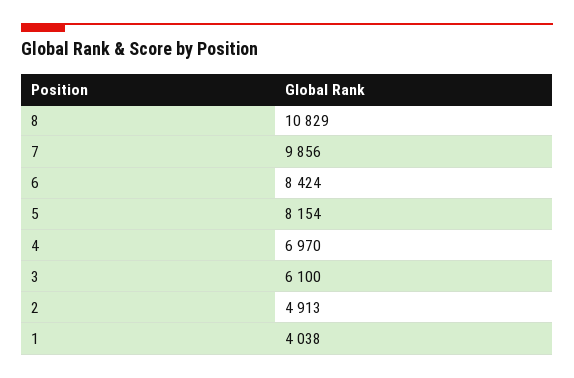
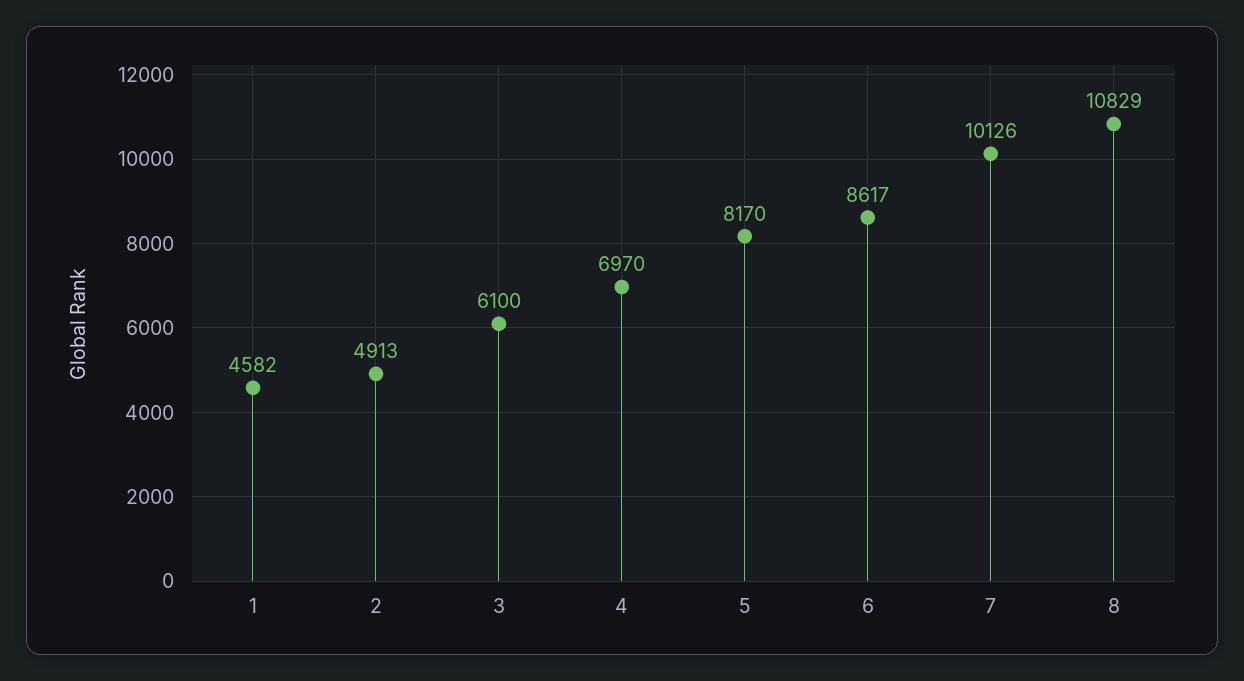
  {
    "8": 10829,
-   "7": 9856,
+   "7": 10126,
-   "6": 8424,
+   "6": 8617,
-   "5": 8154,
+   "5": 8170,
    "4": 6970,
    "3": 6100,
    "2": 4913,
-   "1": 4038
+   "1": 4582
  }

